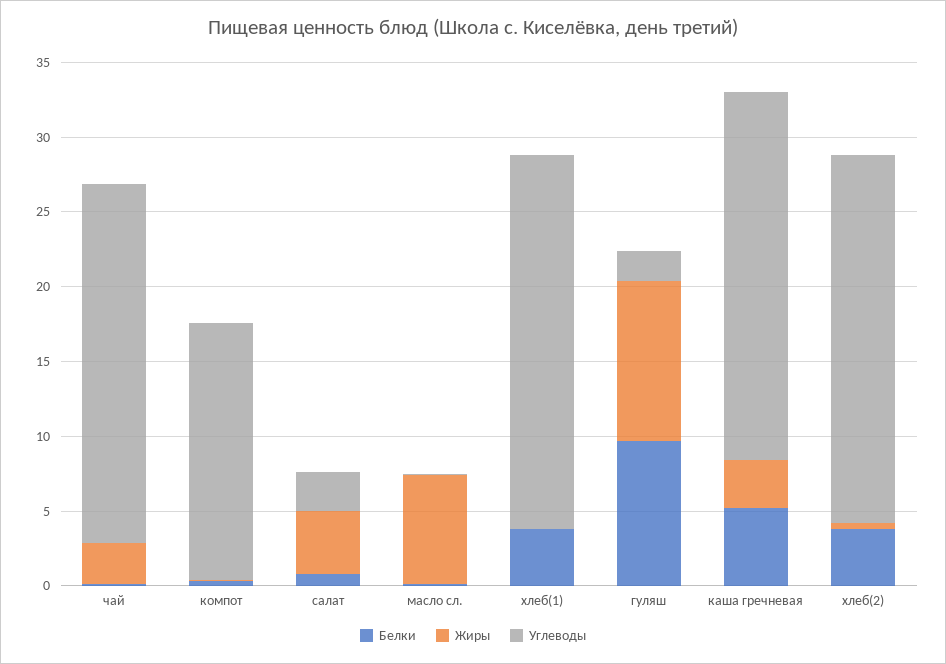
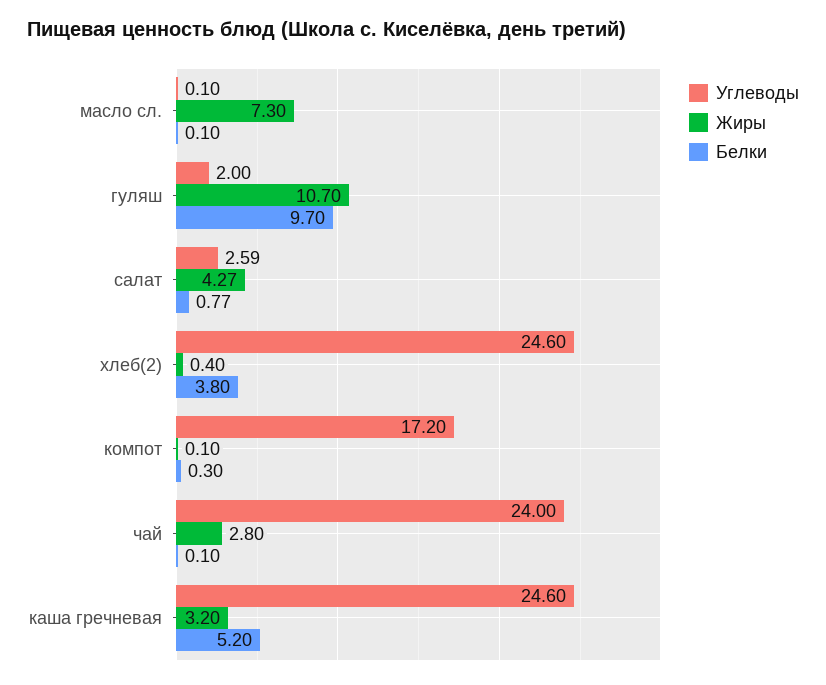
  {
    "Белки": {
      "чай": 0.1,
      "компот": 0.3,
      "салат": 0.77,
      "масло сл.": 0.1,
-     "хлеб(1)": 4,
      "гуляш": 9.7,
      "каша гречневая": 5.2,
      "хлеб(2)": 3.8
    },
    "Жиры": {
      "чай": 2.8,
      "компот": 0.1,
      "салат": 4.27,
      "масло сл.": 7.3,
-     "хлеб(1)": 0,
      "гуляш": 10.7,
      "каша гречневая": 3.2,
      "хлеб(2)": 0.4
    },
    "Углеводы": {
      "чай": 24,
      "компот": 17.2,
      "салат": 2.59,
      "масло сл.": 0.1,
-     "хлеб(1)": 25,
      "гуляш": 2,
      "каша гречневая": 24.6,
      "хлеб(2)": 24.6
    }
  }

